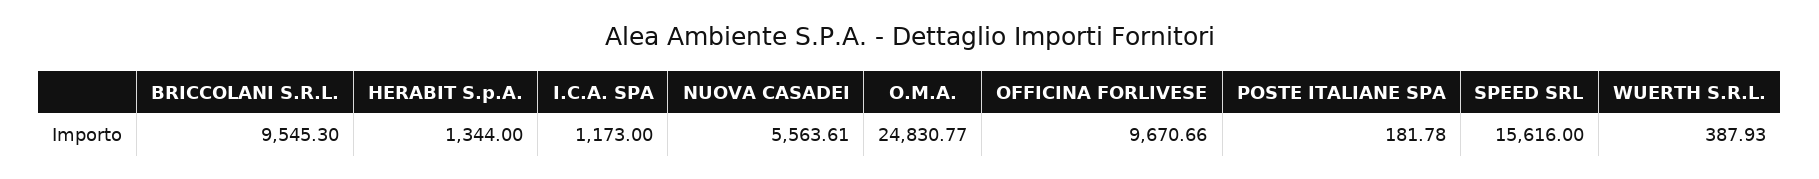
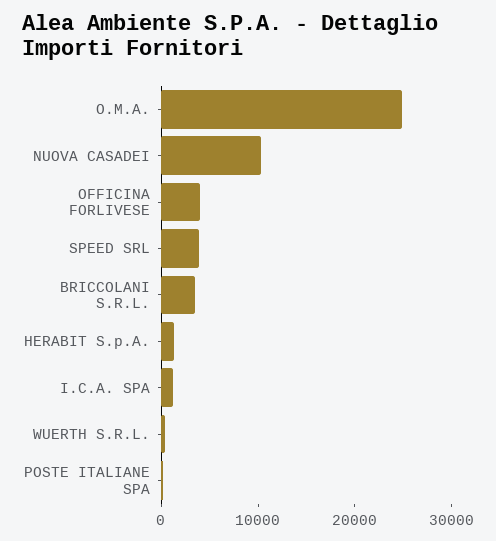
  {
-   "BRICCOLANI S.R.L.": 9545.3,
+   "BRICCOLANI S.R.L.": 4000,
    "HERABIT S.p.A.": 1344,
    "I.C.A. SPA": 1173,
-   "NUOVA CASADEI": 5563.61,
+   "NUOVA CASADEI": 10000,
    "O.M.A.": 24830.77,
-   "OFFICINA FORLIVESE": 9670.66,
+   "OFFICINA FORLIVESE": 4000,
    "POSTE ITALIANE SPA": 181.78,
-   "SPEED SRL": 15616,
+   "SPEED SRL": 4000,
    "WUERTH S.R.L.": 387.93
  }

